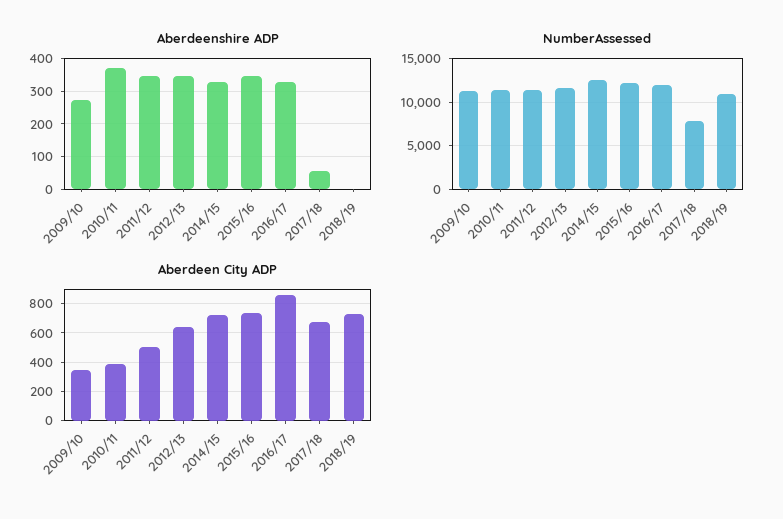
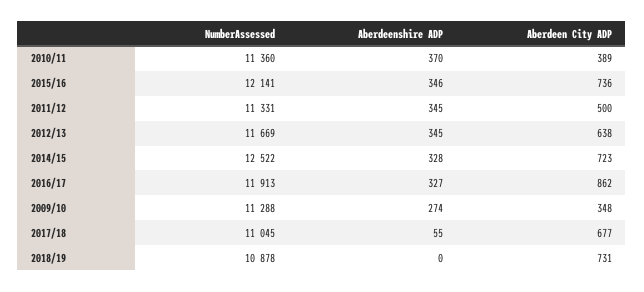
  {
    "Aberdeenshire ADP": {
      "2009/10": 274,
      "2010/11": 370,
      "2011/12": 345,
      "2012/13": 345,
      "2014/15": 328,
      "2015/16": 346,
      "2016/17": 327,
      "2017/18": 55,
      "2018/19": 0
    },
    "NumberAssessed": {
      "2009/10": 11288,
      "2010/11": 11360,
      "2011/12": 11331,
      "2012/13": 11669,
      "2014/15": 12522,
      "2015/16": 12141,
      "2016/17": 11913,
-     "2017/18": 8000,
+     "2017/18": 11045,
      "2018/19": 10878
    },
    "Aberdeen City ADP": {
      "2009/10": 348,
      "2010/11": 389,
      "2011/12": 500,
      "2012/13": 638,
      "2014/15": 723,
      "2015/16": 736,
      "2016/17": 862,
      "2017/18": 677,
      "2018/19": 731
    }
  }

